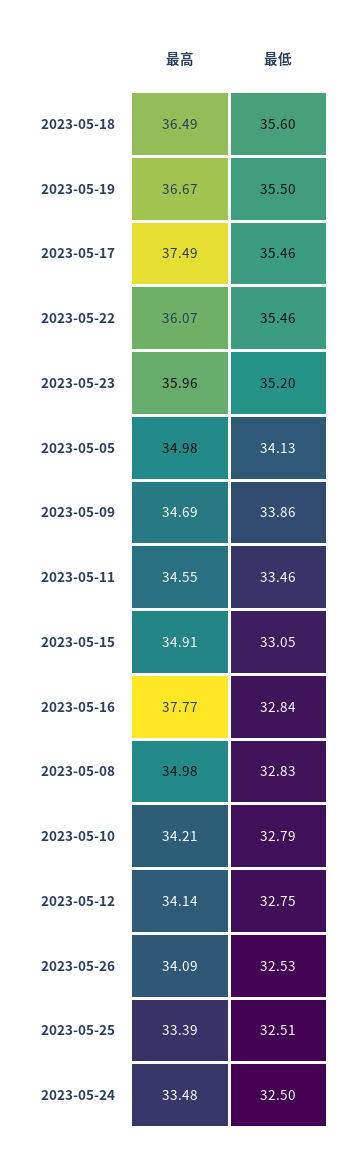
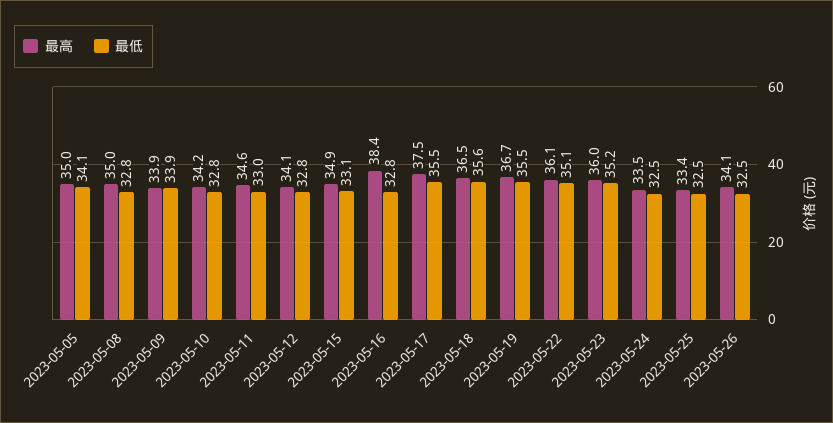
  {
    "最高": {
      "2023-05-18": 36.49,
      "2023-05-19": 36.67,
      "2023-05-17": 37.49,
      "2023-05-22": 36.07,
      "2023-05-23": 35.96,
      "2023-05-05": 34.98,
-     "2023-05-09": 34.69,
+     "2023-05-09": 33.9,
      "2023-05-11": 34.55,
      "2023-05-15": 34.91,
-     "2023-05-16": 37.77,
+     "2023-05-16": 38.4,
      "2023-05-08": 34.98,
      "2023-05-10": 34.21,
      "2023-05-12": 34.14,
      "2023-05-26": 34.09,
      "2023-05-25": 33.39,
      "2023-05-24": 33.48
    },
    "最低": {
      "2023-05-18": 35.6,
      "2023-05-19": 35.5,
      "2023-05-17": 35.46,
-     "2023-05-22": 35.46,
+     "2023-05-22": 35.1,
      "2023-05-23": 35.2,
      "2023-05-05": 34.13,
      "2023-05-09": 33.86,
-     "2023-05-11": 33.46,
+     "2023-05-11": 33,
      "2023-05-15": 33.05,
      "2023-05-16": 32.84,
      "2023-05-08": 32.83,
      "2023-05-10": 32.79,
      "2023-05-12": 32.75,
      "2023-05-26": 32.53,
      "2023-05-25": 32.51,
      "2023-05-24": 32.5
    }
  }

